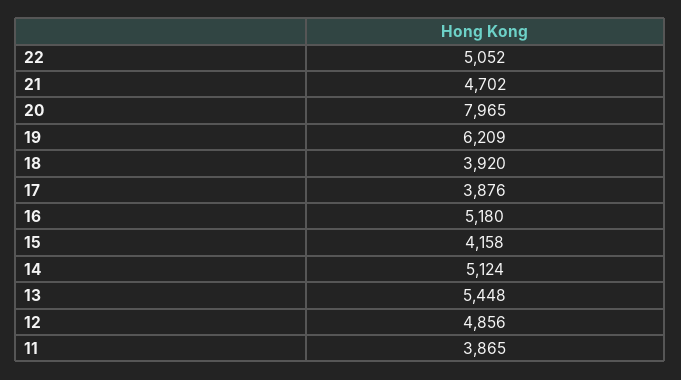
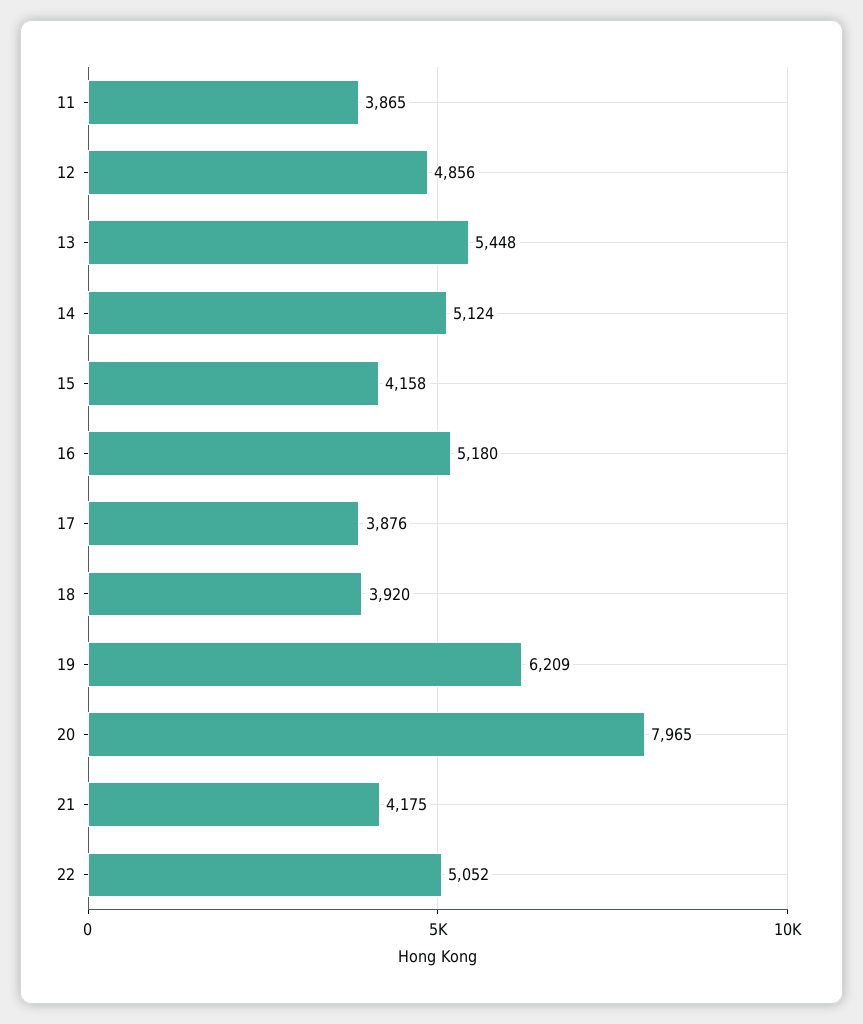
  {
    "22": 5052,
-   "21": 4702,
+   "21": 4175,
    "20": 7965,
    "19": 6209,
    "18": 3920,
    "17": 3876,
    "16": 5180,
    "15": 4158,
    "14": 5124,
    "13": 5448,
    "12": 4856,
    "11": 3865
  }

